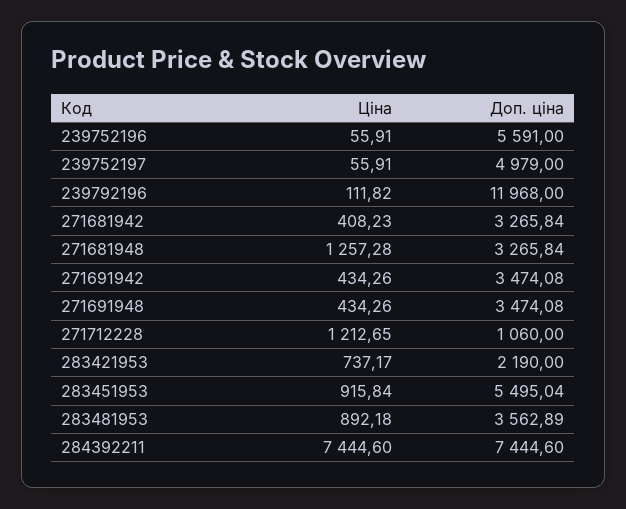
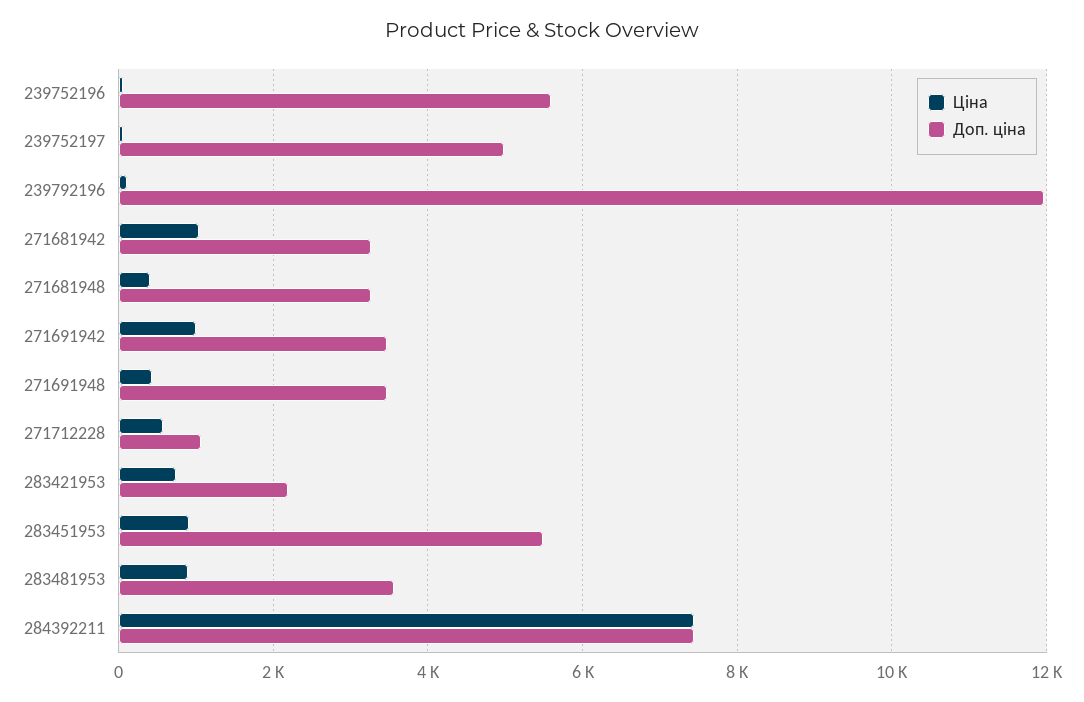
  {
    "Ціна": {
      "239752196": 55.91,
      "239752197": 55.91,
      "239792196": 111.82,
-     "271681942": 408.23,
+     "271681942": 1000,
-     "271681948": 1257.28,
+     "271681948": 400,
-     "271691942": 434.26,
+     "271691942": 1000,
      "271691948": 434.26,
-     "271712228": 1212.65,
+     "271712228": 600,
      "283421953": 737.17,
      "283451953": 915.84,
      "283481953": 892.18,
      "284392211": 7444.6
    },
    "Доп. ціна": {
      "239752196": 5591,
      "239752197": 4979,
      "239792196": 11968,
      "271681942": 3265.84,
      "271681948": 3265.84,
      "271691942": 3474.08,
      "271691948": 3474.08,
      "271712228": 1060,
      "283421953": 2190,
      "283451953": 5495.04,
      "283481953": 3562.89,
      "284392211": 7444.6
    }
  }

